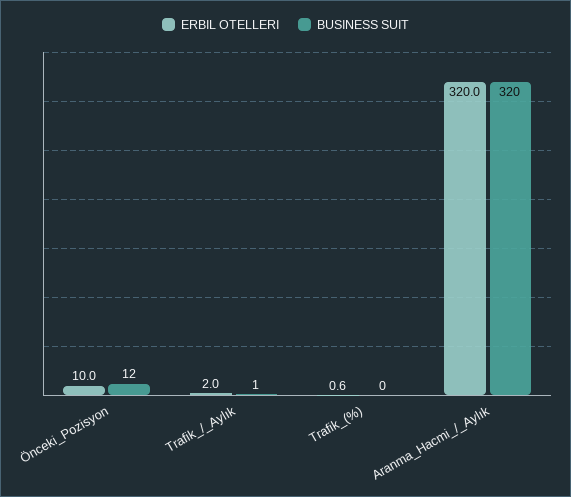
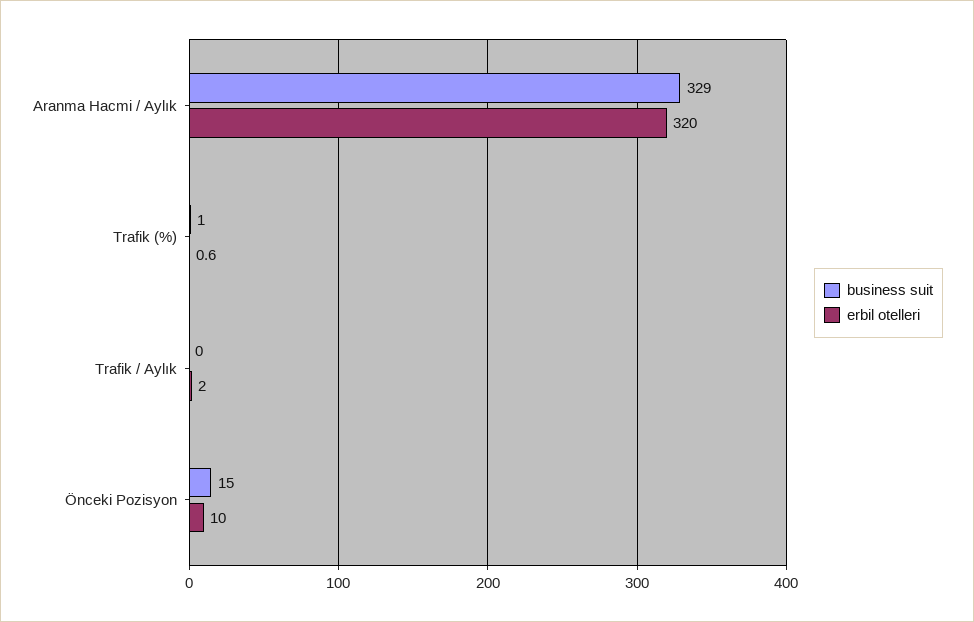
  {
    "ERBIL OTELLERI": {
      "Önceki_Pozisyon": 10,
      "Trafik_/_Aylık": 2,
      "Trafik_(%)": 0.6,
      "Aranma_Hacmi_/_Aylık": 320
    },
    "BUSINESS SUIT": {
-     "Önceki_Pozisyon": 12,
+     "Önceki_Pozisyon": 15,
-     "Trafik_/_Aylık": 1,
+     "Trafik_/_Aylık": 0,
-     "Trafik_(%)": 0,
+     "Trafik_(%)": 1,
-     "Aranma_Hacmi_/_Aylık": 320
+     "Aranma_Hacmi_/_Aylık": 329
    }
  }

